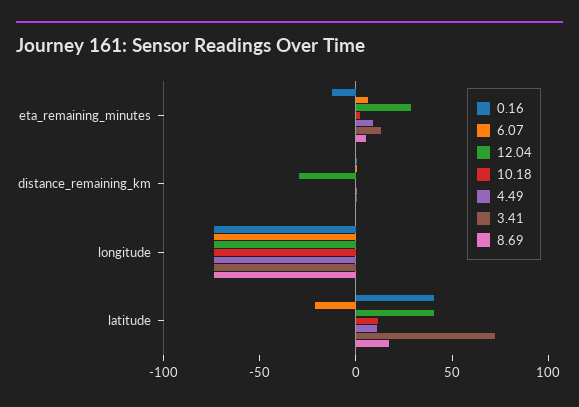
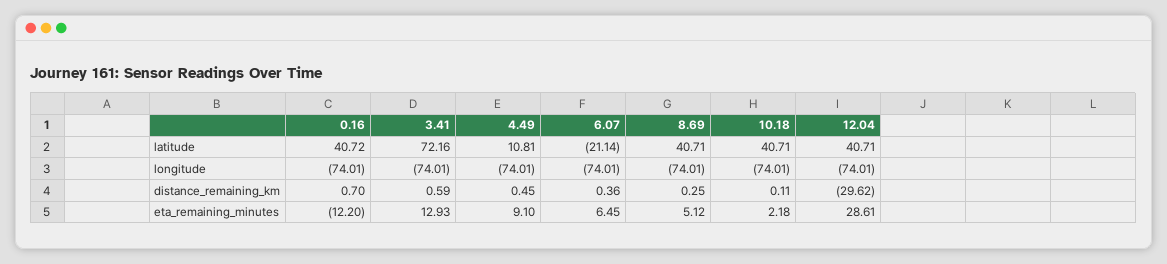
  {
    "0.16": {
      "eta_remaining_minutes": -12.2,
      "distance_remaining_km": 0.7,
      "longitude": -74.01,
      "latitude": 40.72
    },
    "6.07": {
      "eta_remaining_minutes": 6.45,
      "distance_remaining_km": 0.36,
      "longitude": -74.01,
      "latitude": -21.14
    },
    "12.04": {
      "eta_remaining_minutes": 28.61,
      "distance_remaining_km": -29.62,
      "longitude": -74.01,
      "latitude": 40.71
    },
    "10.18": {
      "eta_remaining_minutes": 2.18,
      "distance_remaining_km": 0.11,
      "longitude": -74.01,
-     "latitude": 10
+     "latitude": 40.71
    },
    "4.49": {
      "eta_remaining_minutes": 9.1,
      "distance_remaining_km": 0.45,
      "longitude": -74.01,
      "latitude": 10.81
    },
    "3.41": {
      "eta_remaining_minutes": 12.93,
      "distance_remaining_km": 0.59,
      "longitude": -74.01,
      "latitude": 72.16
    },
    "8.69": {
      "eta_remaining_minutes": 5.12,
      "distance_remaining_km": 0.25,
      "longitude": -74.01,
-     "latitude": 20
+     "latitude": 40.71
    }
  }

